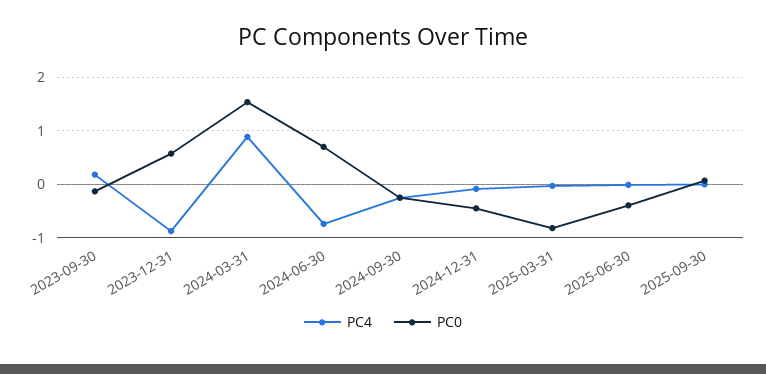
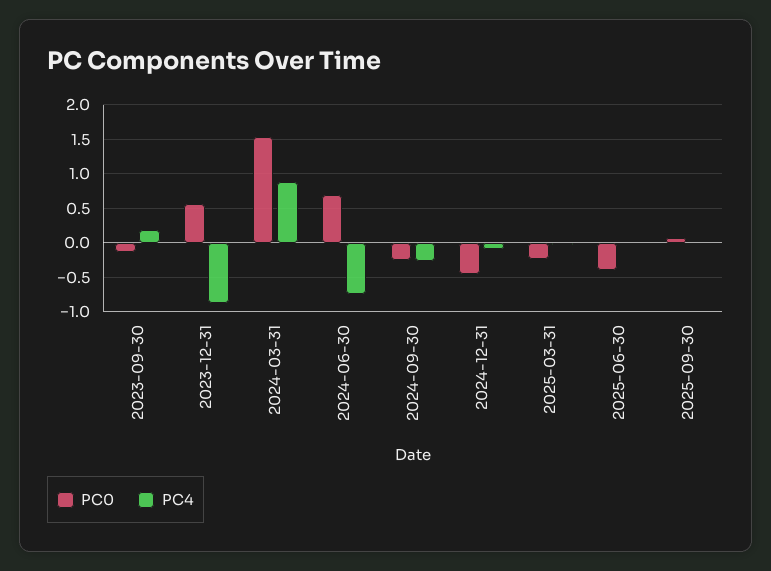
  {
    "PC4": {
      "2023-09-30": 0.2,
      "2023-12-31": -0.9,
      "2024-03-31": 0.9,
      "2024-06-30": -0.7,
      "2024-09-30": -0.3,
      "2024-12-31": -0.1,
      "2025-03-31": 0,
      "2025-06-30": 0,
      "2025-09-30": 0
    },
    "PC0": {
      "2023-09-30": -0.1,
      "2023-12-31": 0.6,
      "2024-03-31": 1.5,
      "2024-06-30": 0.7,
      "2024-09-30": -0.2,
      "2024-12-31": -0.5,
-     "2025-03-31": -0.8,
+     "2025-03-31": -0.2,
      "2025-06-30": -0.4,
      "2025-09-30": 0.1
    }
  }

